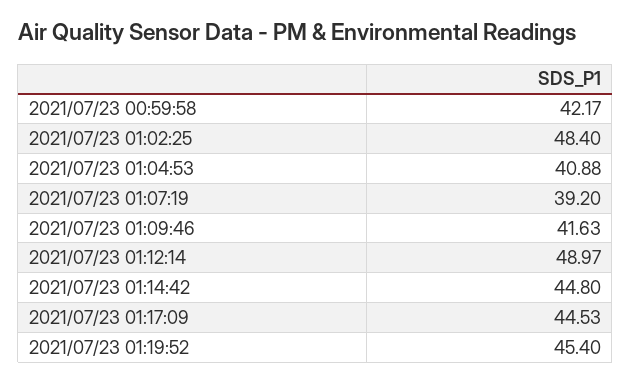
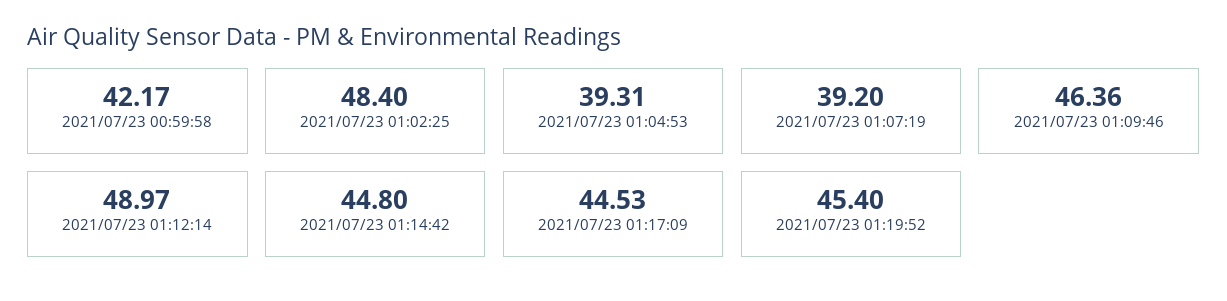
  {
    "2021/07/23 00:59:58": 42.17,
    "2021/07/23 01:02:25": 48.4,
-   "2021/07/23 01:04:53": 40.88,
+   "2021/07/23 01:04:53": 39.31,
    "2021/07/23 01:07:19": 39.2,
-   "2021/07/23 01:09:46": 41.63,
+   "2021/07/23 01:09:46": 46.36,
    "2021/07/23 01:12:14": 48.97,
    "2021/07/23 01:14:42": 44.8,
    "2021/07/23 01:17:09": 44.53,
    "2021/07/23 01:19:52": 45.4
  }

